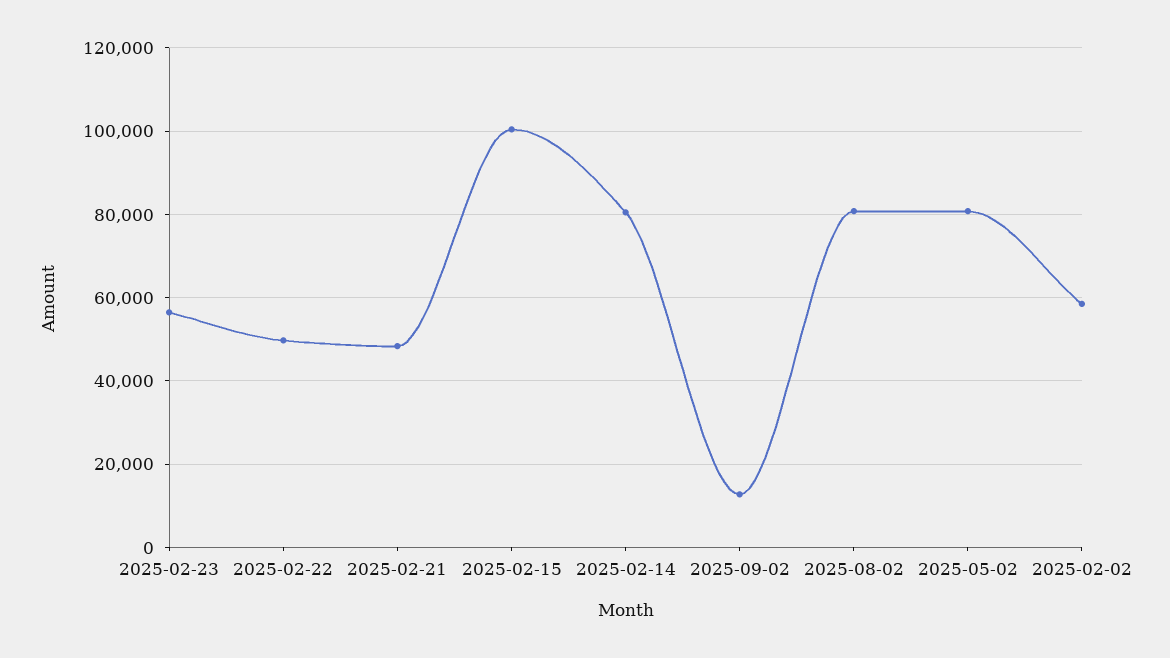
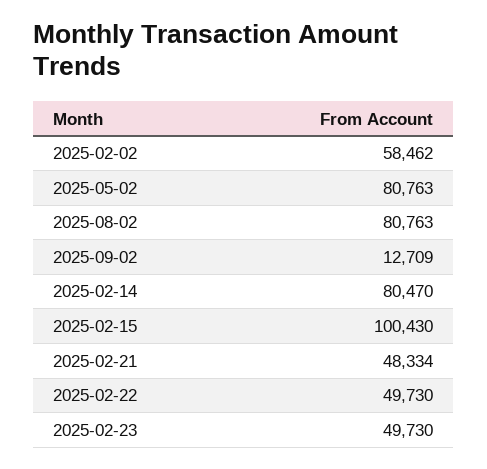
  {
-   "2025-02-23": 56000,
+   "2025-02-23": 49730,
    "2025-02-22": 49730,
    "2025-02-21": 48334,
    "2025-02-15": 100430,
    "2025-02-14": 80470,
    "2025-09-02": 12709,
    "2025-08-02": 80763,
    "2025-05-02": 80763,
    "2025-02-02": 58462
  }

